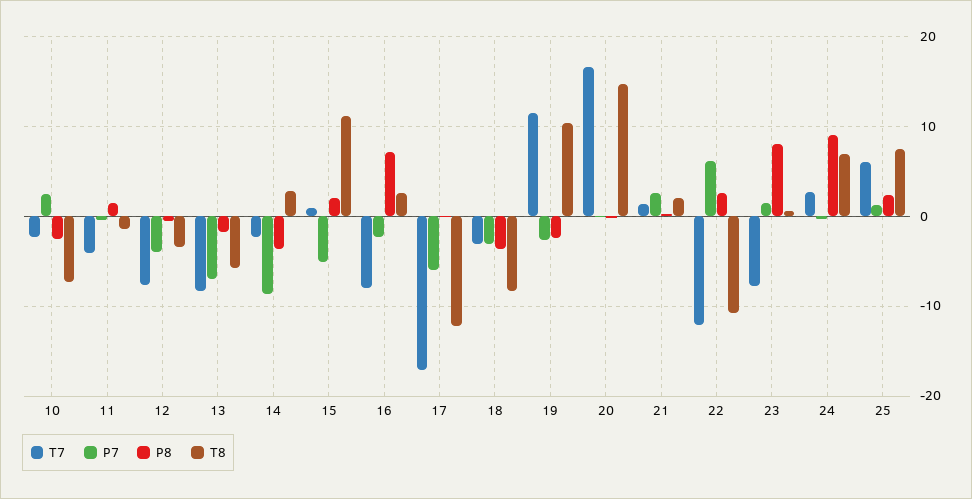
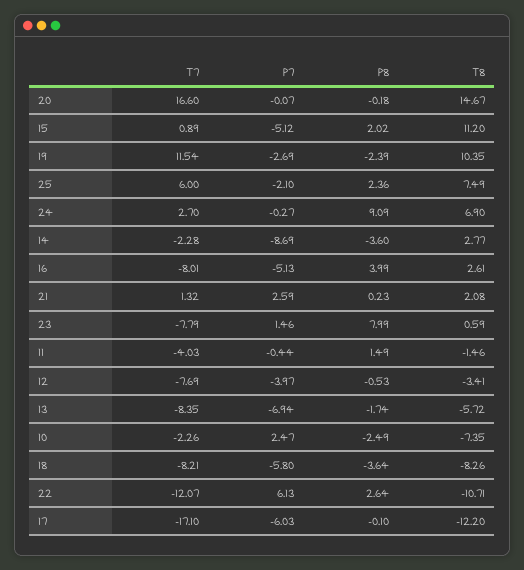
  {
    "T7": {
      "10": -2.26,
      "11": -4.03,
      "12": -7.69,
      "13": -8.35,
      "14": -2.28,
      "15": 0.89,
      "16": -8.01,
      "17": -17.1,
-     "18": -3,
+     "18": -8.21,
      "19": 11.54,
      "20": 16.6,
      "21": 1.32,
      "22": -12.07,
      "23": -7.79,
      "24": 2.7,
      "25": 6
    },
    "P7": {
      "10": 2.47,
      "11": -0.44,
      "12": -3.97,
      "13": -6.94,
      "14": -8.69,
      "15": -5.12,
-     "16": -2,
+     "16": -5.13,
      "17": -6.03,
-     "18": -3,
+     "18": -5.8,
      "19": -2.69,
      "20": -0.07,
      "21": 2.59,
      "22": 6.13,
      "23": 1.46,
      "24": -0.27,
-     "25": 1
+     "25": -2.1
    },
    "P8": {
      "10": -2.49,
      "11": 1.49,
      "12": -0.53,
      "13": -1.74,
      "14": -3.6,
      "15": 2.02,
-     "16": 7,
+     "16": 3.99,
      "17": -0.1,
      "18": -3.64,
      "19": -2.39,
      "20": -0.18,
      "21": 0.23,
      "22": 2.64,
      "23": 7.99,
      "24": 9.09,
      "25": 2.36
    },
    "T8": {
      "10": -7.35,
      "11": -1.46,
      "12": -3.41,
      "13": -5.72,
      "14": 2.77,
      "15": 11.2,
      "16": 2.61,
      "17": -12.2,
      "18": -8.26,
      "19": 10.35,
      "20": 14.67,
      "21": 2.08,
      "22": -10.71,
      "23": 0.59,
      "24": 6.9,
      "25": 7.49
    }
  }

